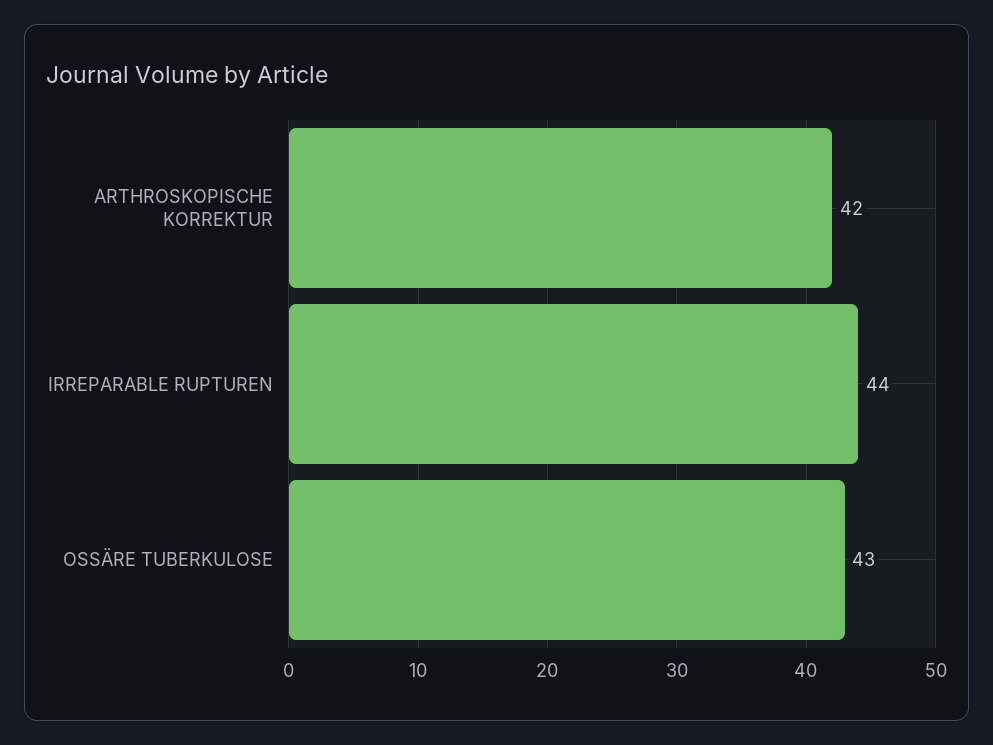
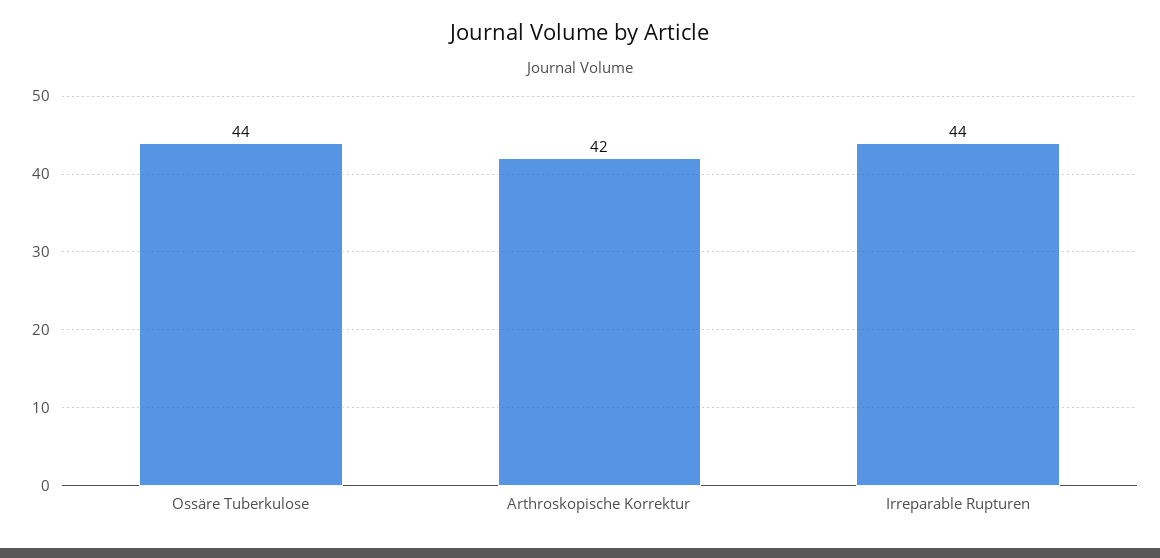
  {
    "ARTHROSKOPISCHE KORREKTUR": 42,
    "IRREPARABLE RUPTUREN": 44,
-   "OSSÄRE TUBERKULOSE": 43
+   "OSSÄRE TUBERKULOSE": 44
  }

